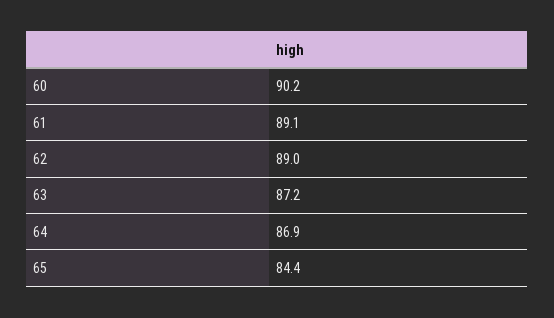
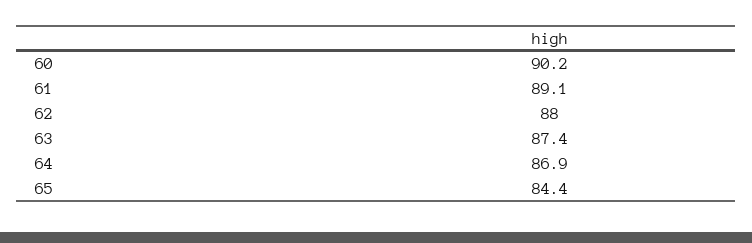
  {
    "60": 90.2,
    "61": 89.1,
-   "62": 89,
+   "62": 88,
-   "63": 87.2,
+   "63": 87.4,
    "64": 86.9,
    "65": 84.4
  }

